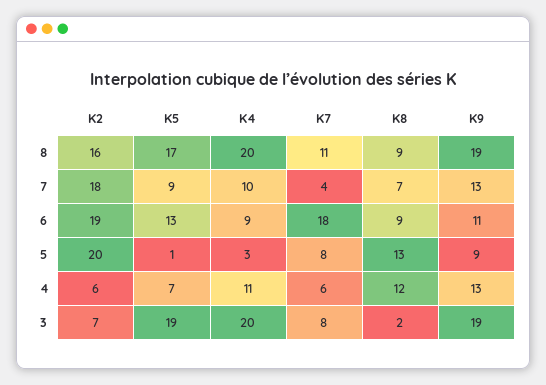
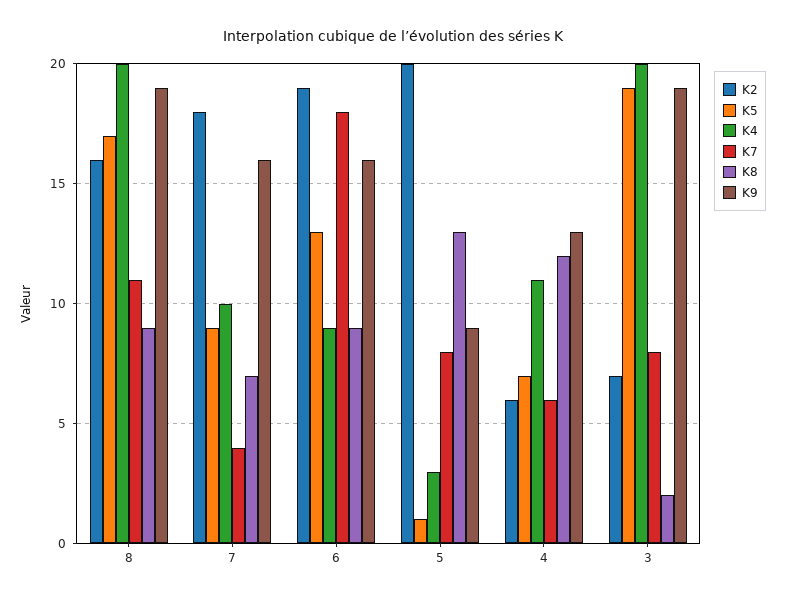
  {
    "K2": {
      "8": 16,
      "7": 18,
      "6": 19,
      "5": 20,
      "4": 6,
      "3": 7
    },
    "K5": {
      "8": 17,
      "7": 9,
      "6": 13,
      "5": 1,
      "4": 7,
      "3": 19
    },
    "K4": {
      "8": 20,
      "7": 10,
      "6": 9,
      "5": 3,
      "4": 11,
      "3": 20
    },
    "K7": {
      "8": 11,
      "7": 4,
      "6": 18,
      "5": 8,
      "4": 6,
      "3": 8
    },
    "K8": {
      "8": 9,
      "7": 7,
      "6": 9,
      "5": 13,
      "4": 12,
      "3": 2
    },
    "K9": {
      "8": 19,
-     "7": 13,
+     "7": 16,
-     "6": 11,
+     "6": 16,
      "5": 9,
      "4": 13,
      "3": 19
    }
  }

